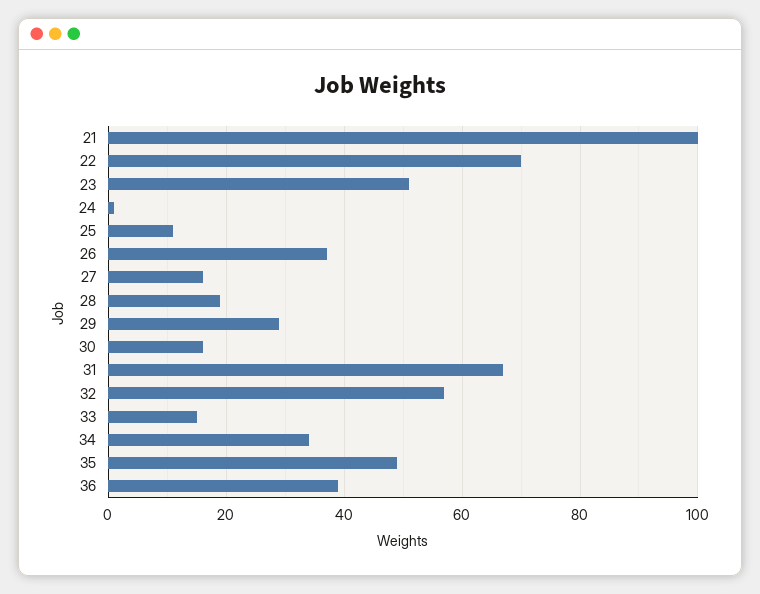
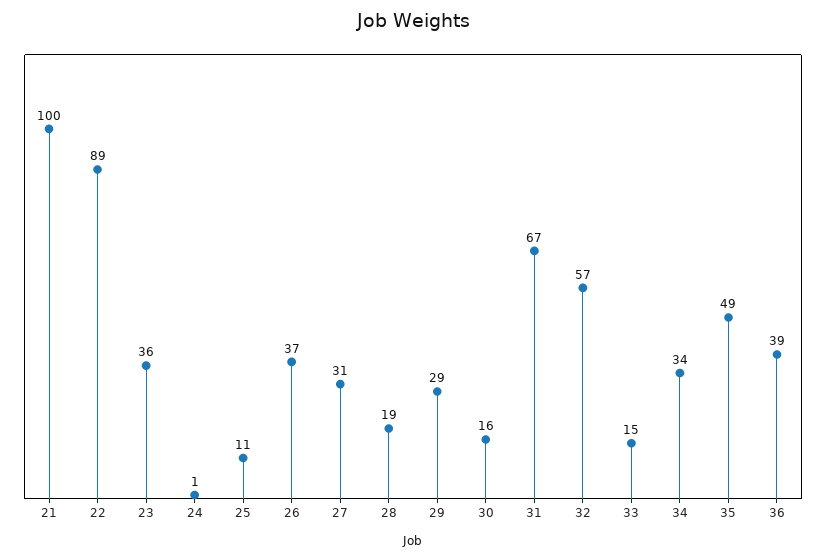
  {
    "21": 100,
-   "22": 70,
+   "22": 89,
-   "23": 50,
+   "23": 36,
    "24": 1,
    "25": 11,
    "26": 37,
-   "27": 15,
+   "27": 31,
    "28": 19,
    "29": 29,
    "30": 16,
    "31": 67,
    "32": 57,
    "33": 15,
    "34": 34,
    "35": 49,
    "36": 39
  }

